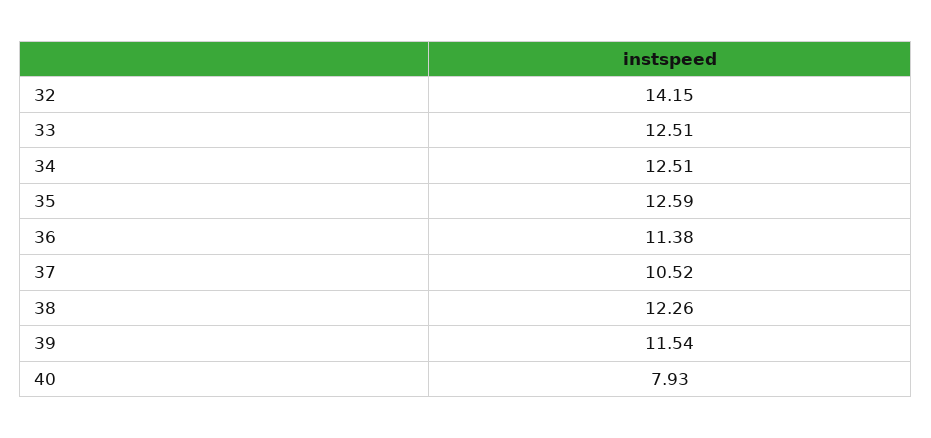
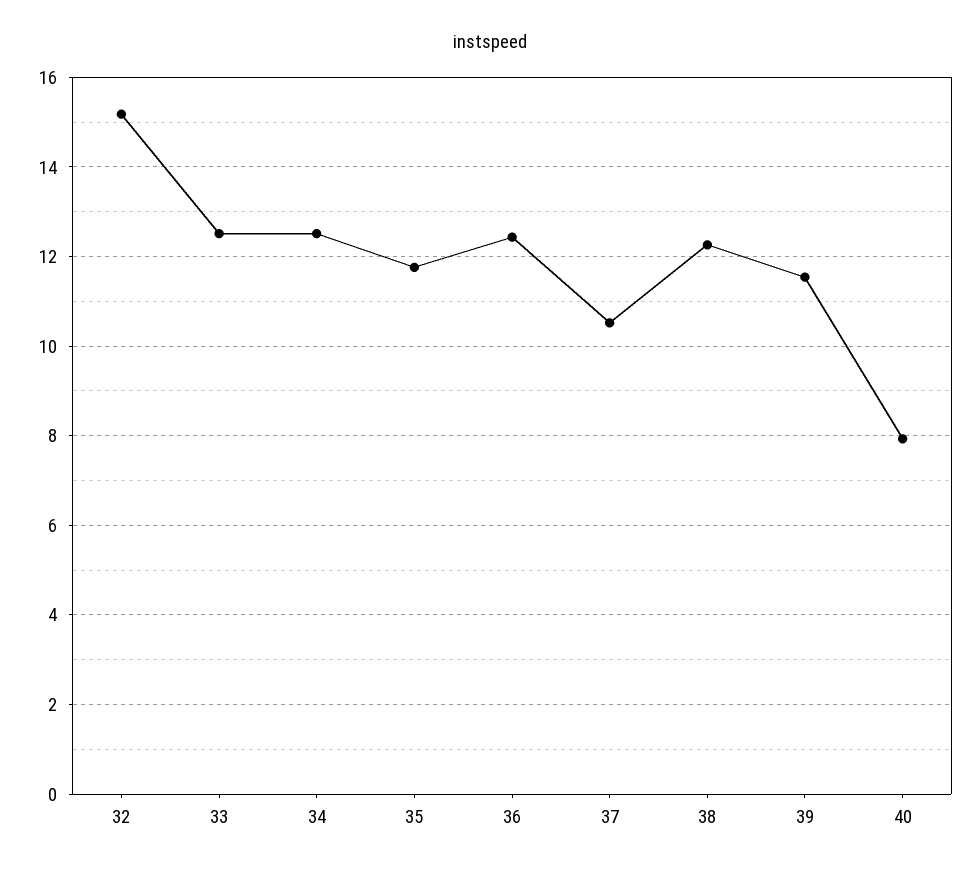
  {
-   "32": 14.15,
+   "32": 15.2,
    "33": 12.51,
    "34": 12.51,
-   "35": 12.59,
+   "35": 11.8,
-   "36": 11.38,
+   "36": 12.4,
    "37": 10.52,
    "38": 12.26,
    "39": 11.54,
    "40": 7.93
  }

